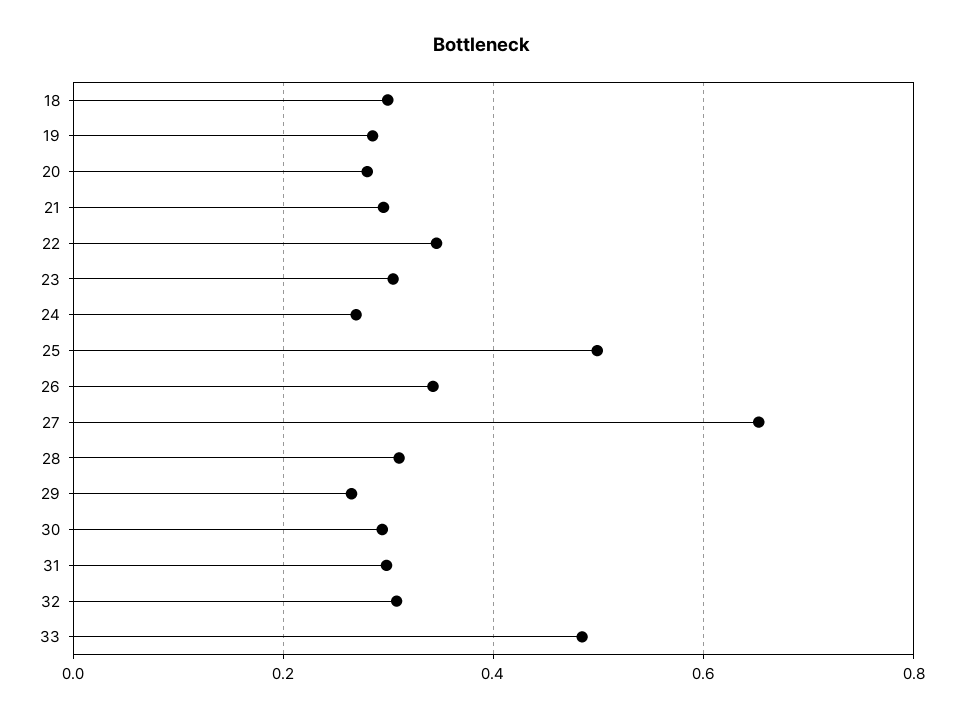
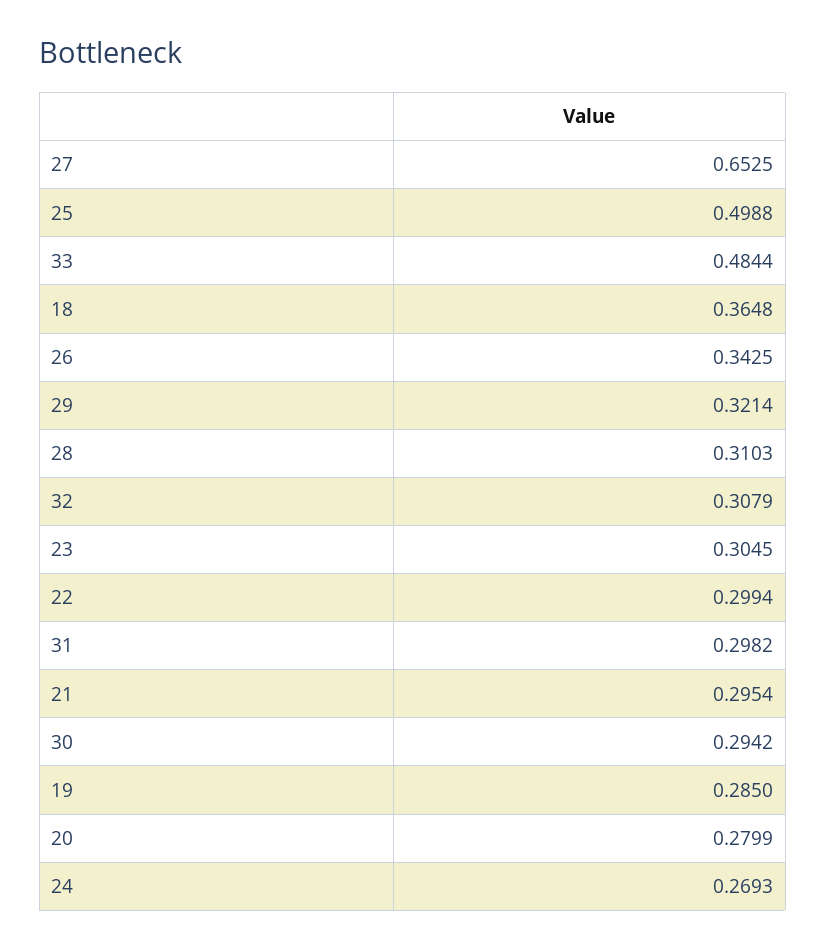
  {
-   "18": 0.3,
+   "18": 0.3648,
    "19": 0.285,
    "20": 0.2799,
    "21": 0.2954,
-   "22": 0.34,
+   "22": 0.2994,
    "23": 0.3045,
    "24": 0.2693,
    "25": 0.4988,
    "26": 0.3425,
    "27": 0.6525,
    "28": 0.3103,
-   "29": 0.26,
+   "29": 0.3214,
    "30": 0.2942,
    "31": 0.2982,
    "32": 0.3079,
    "33": 0.4844
  }

